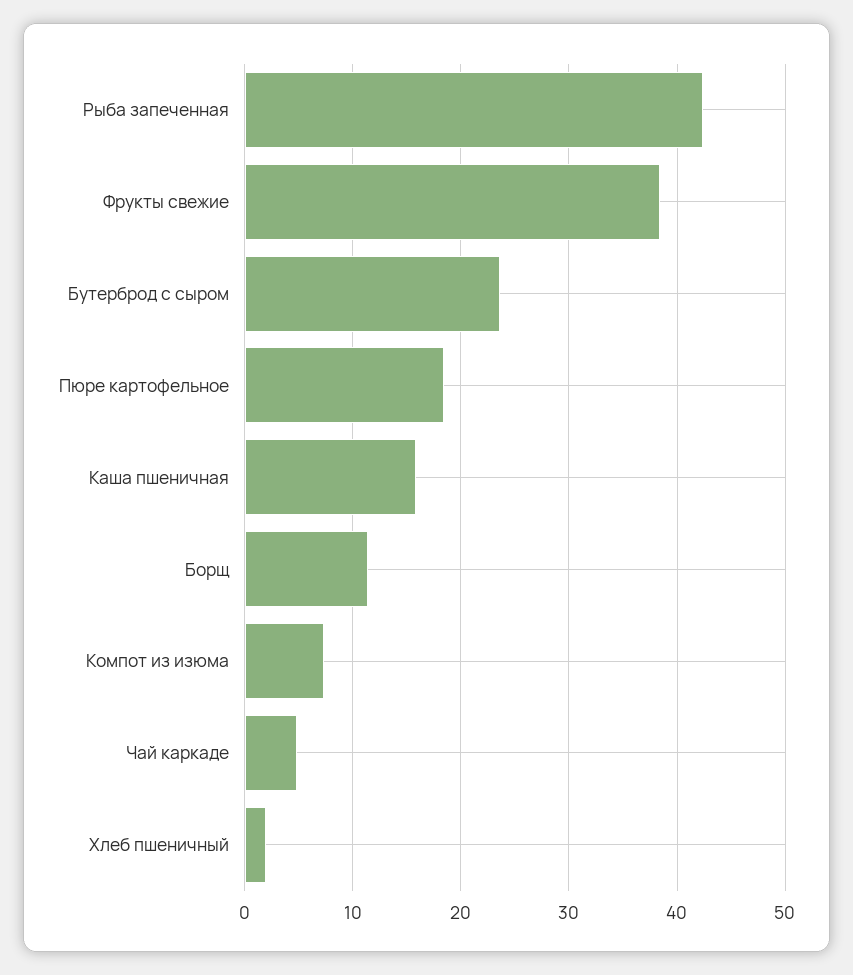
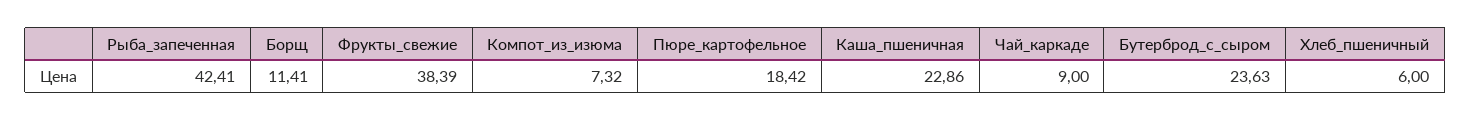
  {
    "Рыба запеченная": 42.41,
    "Фрукты свежие": 38.39,
    "Бутерброд с сыром": 23.63,
    "Пюре картофельное": 18.42,
-   "Каша пшеничная": 16,
+   "Каша пшеничная": 22.86,
    "Борщ": 11.41,
    "Компот из изюма": 7.32,
-   "Чай каркаде": 5,
+   "Чай каркаде": 9,
-   "Хлеб пшеничный": 2
+   "Хлеб пшеничный": 6
  }

